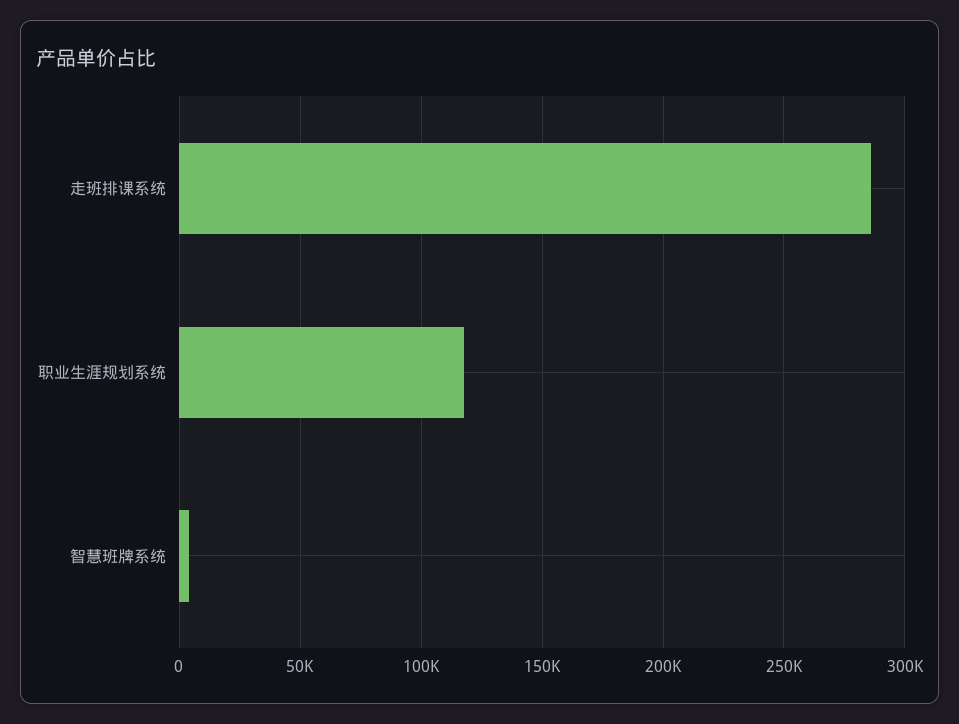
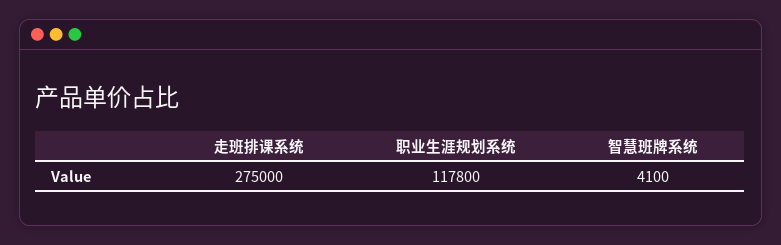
  {
-   "走班排课系统": 285000,
+   "走班排课系统": 275000,
    "职业生涯规划系统": 117800,
    "智慧班牌系统": 4100
  }

